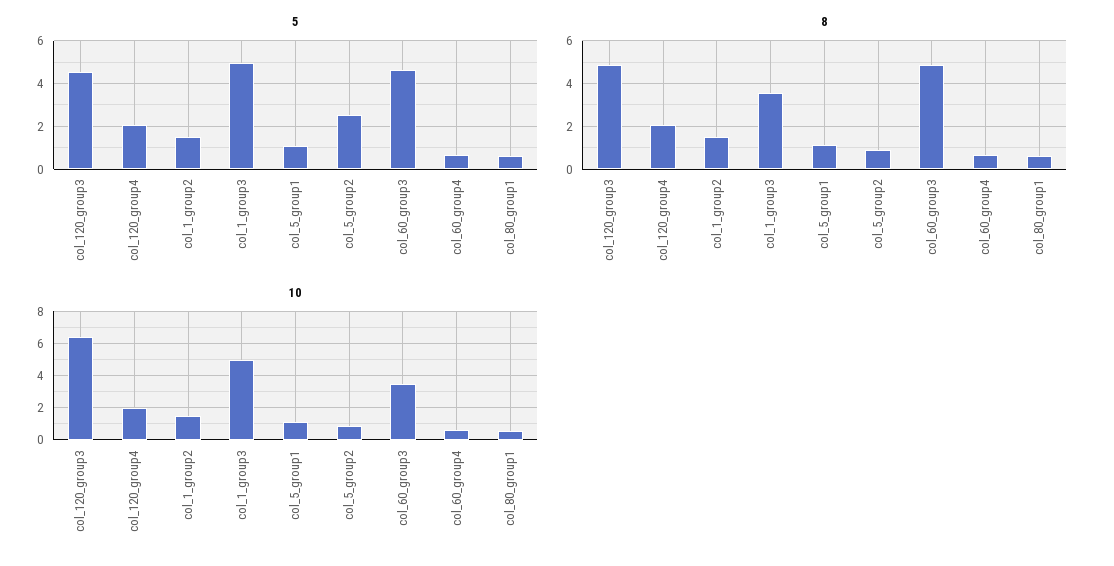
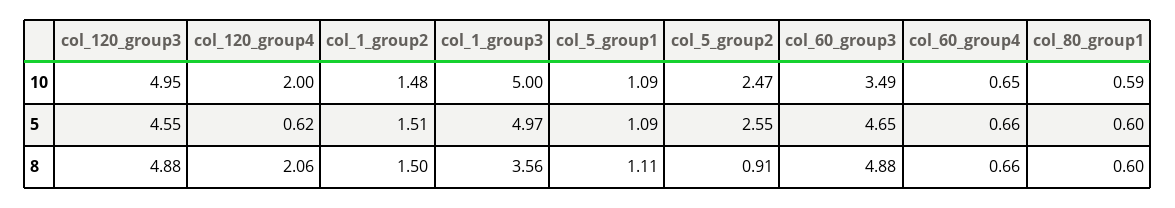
  {
    "5": {
      "col_120_group3": 4.55,
-     "col_120_group4": 2,
+     "col_120_group4": 0.62,
      "col_1_group2": 1.51,
      "col_1_group3": 4.97,
      "col_5_group1": 1.09,
      "col_5_group2": 2.55,
      "col_60_group3": 4.65,
      "col_60_group4": 0.66,
      "col_80_group1": 0.6
    },
    "8": {
      "col_120_group3": 4.88,
      "col_120_group4": 2.06,
      "col_1_group2": 1.5,
      "col_1_group3": 3.56,
      "col_5_group1": 1.11,
      "col_5_group2": 0.91,
      "col_60_group3": 4.88,
      "col_60_group4": 0.66,
      "col_80_group1": 0.6
    },
    "10": {
-     "col_120_group3": 6.5,
+     "col_120_group3": 4.95,
      "col_120_group4": 2,
      "col_1_group2": 1.48,
      "col_1_group3": 5,
      "col_5_group1": 1.09,
-     "col_5_group2": 1,
+     "col_5_group2": 2.47,
      "col_60_group3": 3.49,
      "col_60_group4": 0.65,
      "col_80_group1": 0.59
    }
  }

